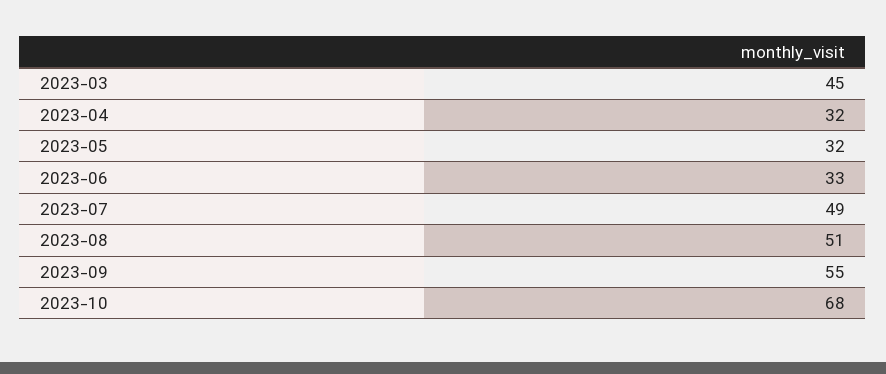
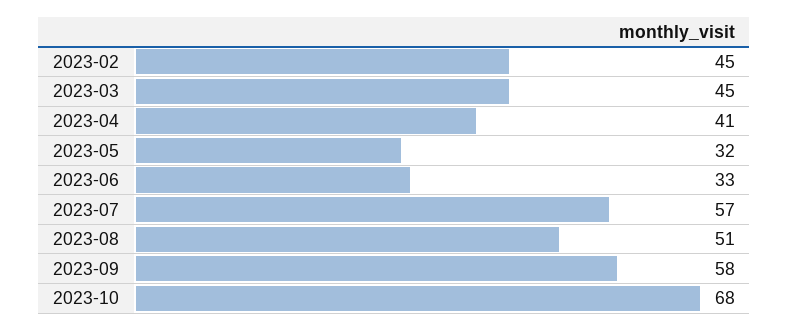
  {
    "2023-03": 45,
-   "2023-04": 32,
+   "2023-04": 41,
    "2023-05": 32,
    "2023-06": 33,
-   "2023-07": 49,
+   "2023-07": 57,
    "2023-08": 51,
-   "2023-09": 55,
+   "2023-09": 58,
-   "2023-10": 68
+   "2023-10": 68,
+   "2023-02": 45
  }

